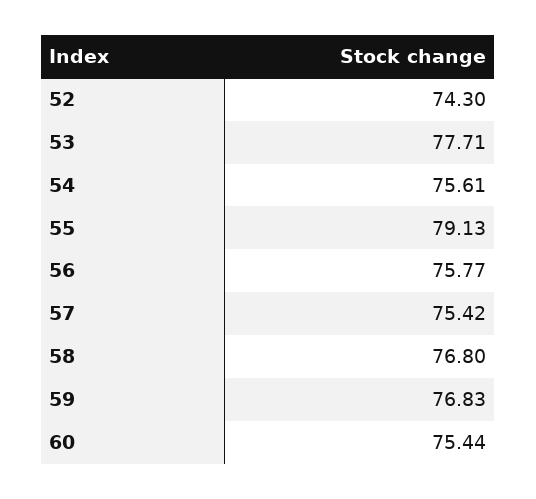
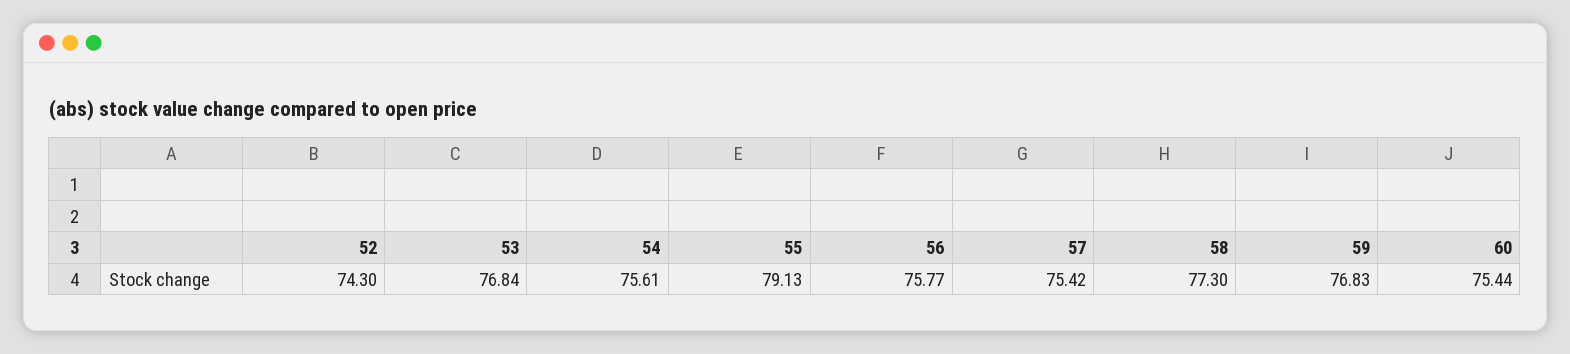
  {
    "52": 74.3,
-   "53": 77.71,
+   "53": 76.84,
    "54": 75.61,
    "55": 79.13,
    "56": 75.77,
    "57": 75.42,
-   "58": 76.8,
+   "58": 77.3,
    "59": 76.83,
    "60": 75.44
  }

